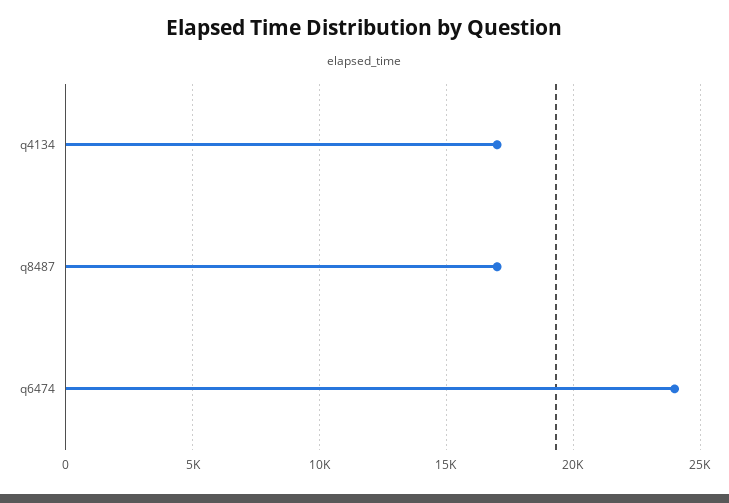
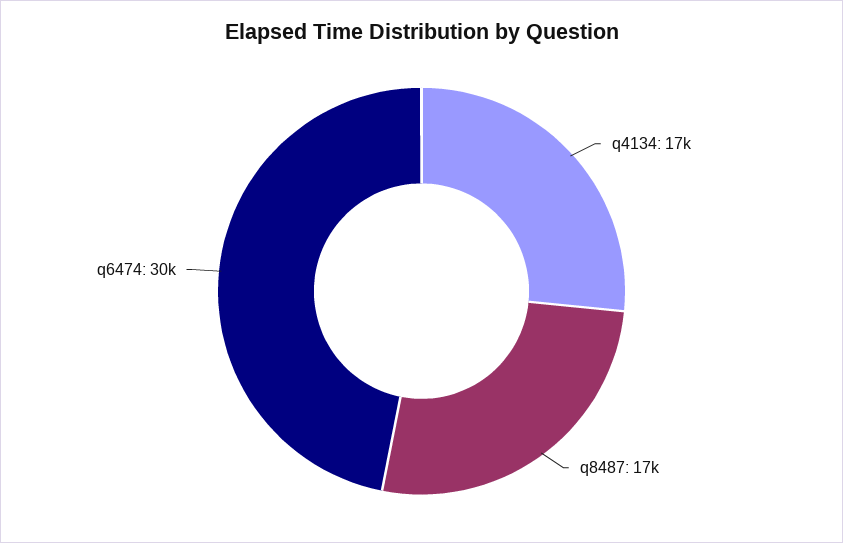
  {
    "q4134": 17000,
    "q8487": 17000,
-   "q6474": 24000
+   "q6474": 30000
  }

